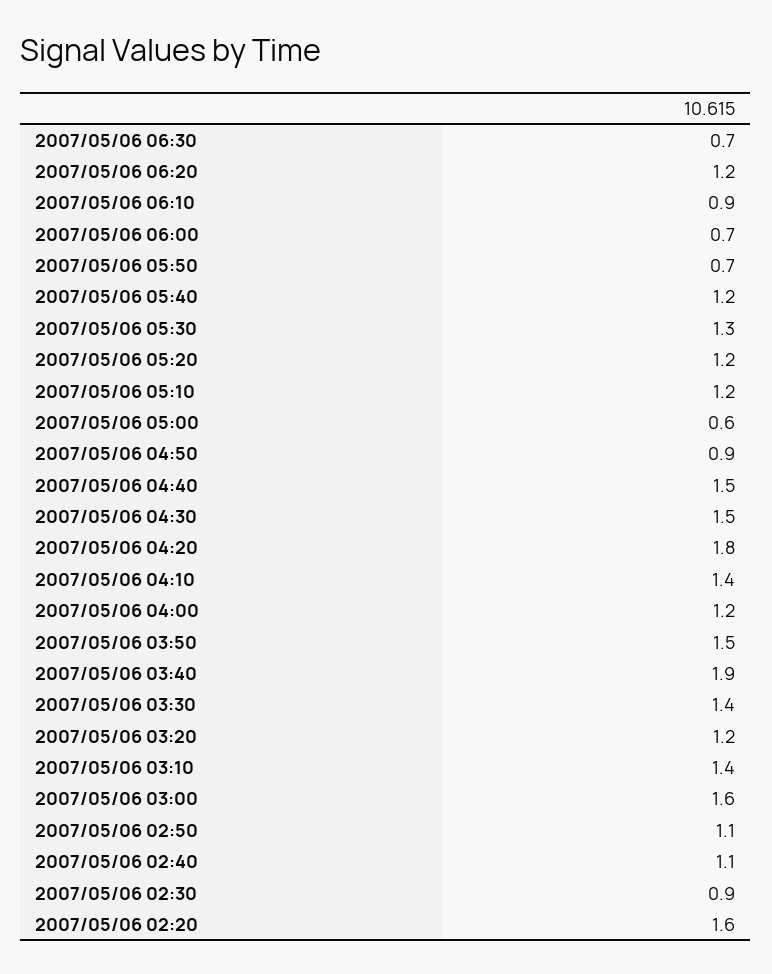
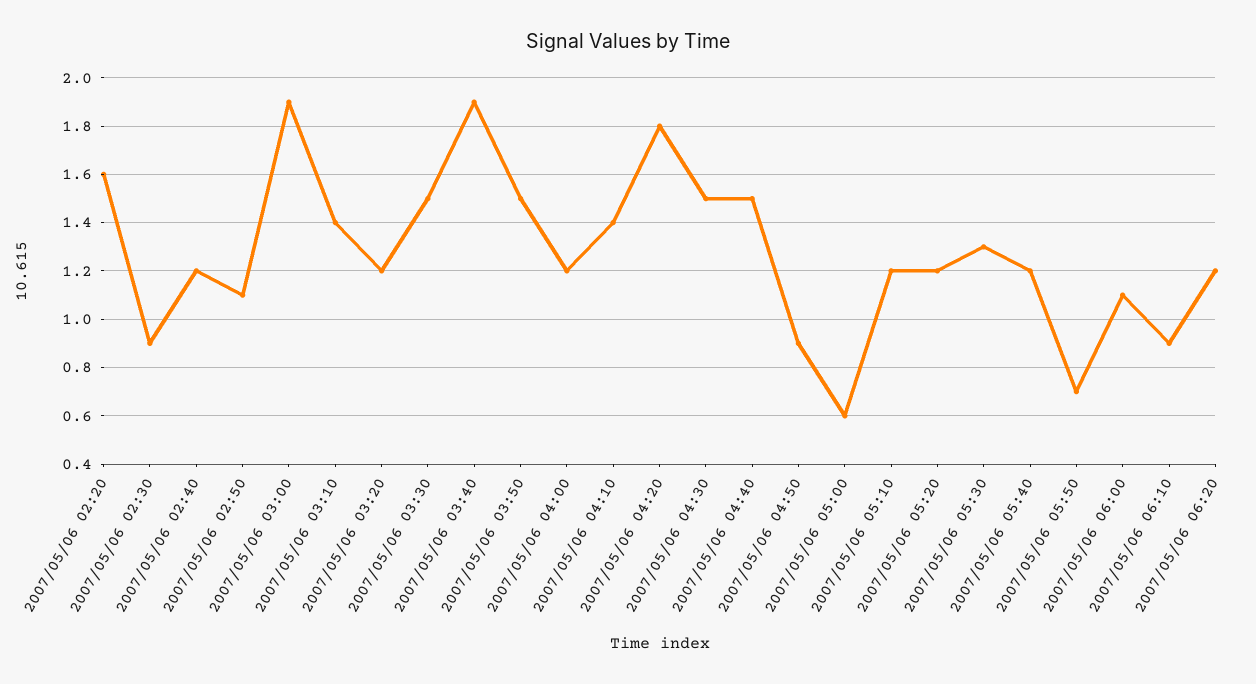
  {
-   "2007/05/06 06:30": 0.7,
    "2007/05/06 06:20": 1.2,
    "2007/05/06 06:10": 0.9,
-   "2007/05/06 06:00": 0.7,
+   "2007/05/06 06:00": 1.1,
    "2007/05/06 05:50": 0.7,
    "2007/05/06 05:40": 1.2,
    "2007/05/06 05:30": 1.3,
    "2007/05/06 05:20": 1.2,
    "2007/05/06 05:10": 1.2,
    "2007/05/06 05:00": 0.6,
    "2007/05/06 04:50": 0.9,
    "2007/05/06 04:40": 1.5,
    "2007/05/06 04:30": 1.5,
    "2007/05/06 04:20": 1.8,
    "2007/05/06 04:10": 1.4,
    "2007/05/06 04:00": 1.2,
    "2007/05/06 03:50": 1.5,
    "2007/05/06 03:40": 1.9,
-   "2007/05/06 03:30": 1.4,
+   "2007/05/06 03:30": 1.5,
    "2007/05/06 03:20": 1.2,
    "2007/05/06 03:10": 1.4,
-   "2007/05/06 03:00": 1.6,
+   "2007/05/06 03:00": 1.9,
    "2007/05/06 02:50": 1.1,
-   "2007/05/06 02:40": 1.1,
+   "2007/05/06 02:40": 1.2,
    "2007/05/06 02:30": 0.9,
    "2007/05/06 02:20": 1.6
  }

